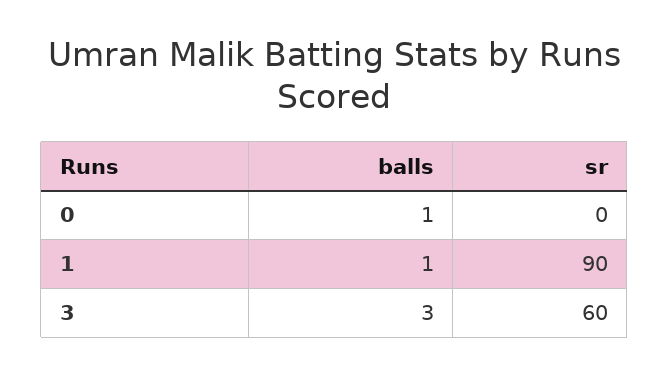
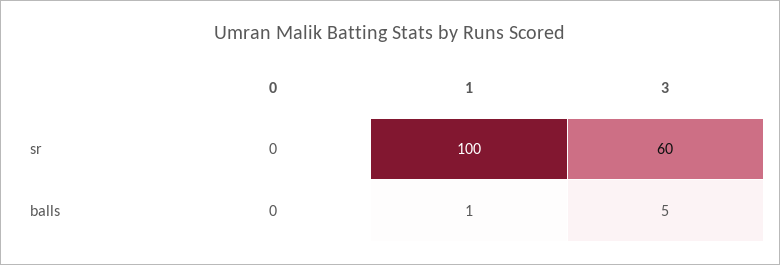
  {
    "balls": {
-     "0": 1,
+     "0": 0,
      "1": 1,
-     "3": 3
+     "3": 5
    },
    "sr": {
      "0": 0,
-     "1": 90,
+     "1": 100,
      "3": 60
    }
  }

